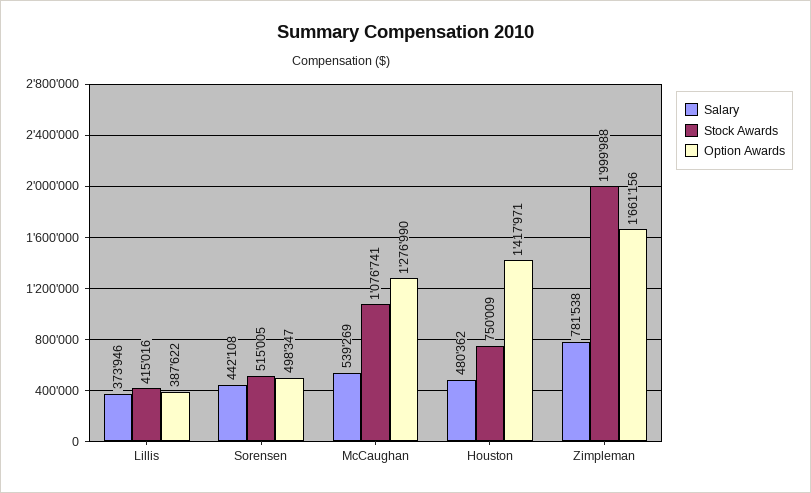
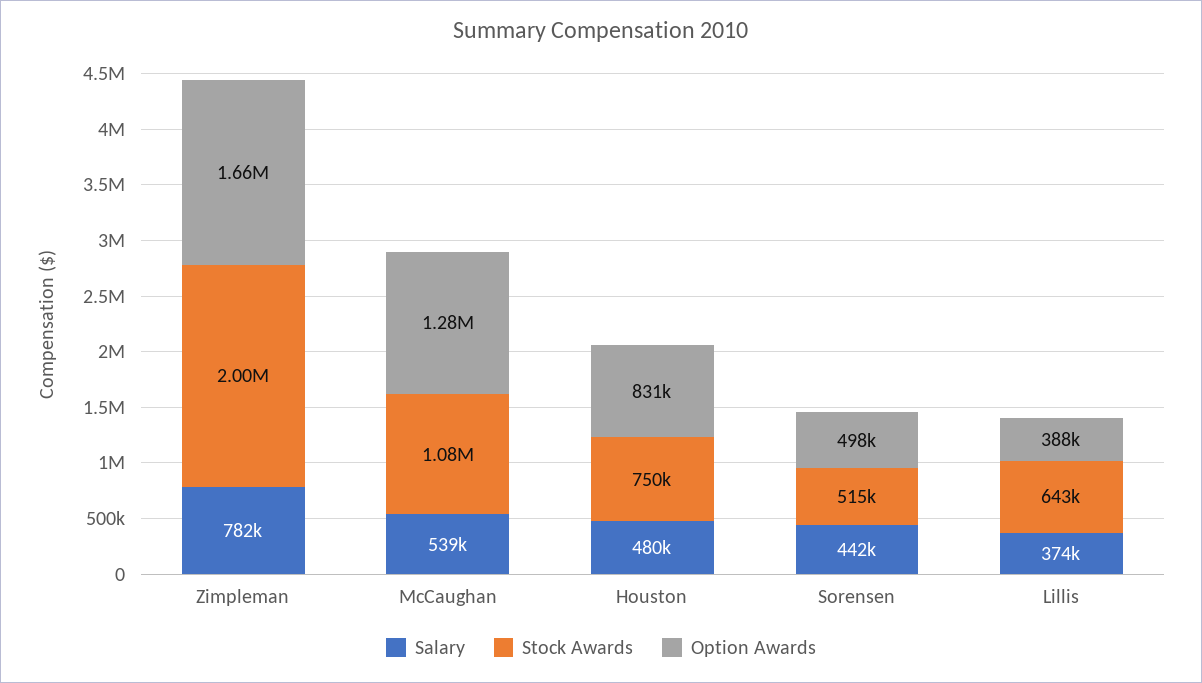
  {
    "Salary": {
      "Lillis": 373946,
      "Sorensen": 442108,
      "McCaughan": 539269,
      "Houston": 480362,
      "Zimpleman": 781538
    },
    "Stock Awards": {
-     "Lillis": 415016,
+     "Lillis": 643000,
      "Sorensen": 515005,
      "McCaughan": 1076741,
      "Houston": 750009,
      "Zimpleman": 1999988
    },
    "Option Awards": {
      "Lillis": 387622,
      "Sorensen": 498347,
      "McCaughan": 1276990,
-     "Houston": 1417971,
+     "Houston": 831000,
      "Zimpleman": 1661156
    }
  }

